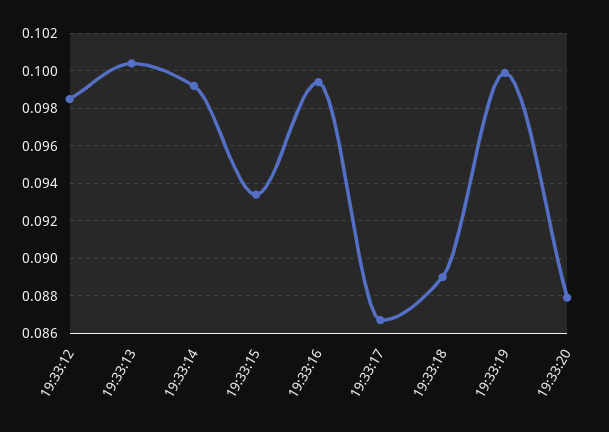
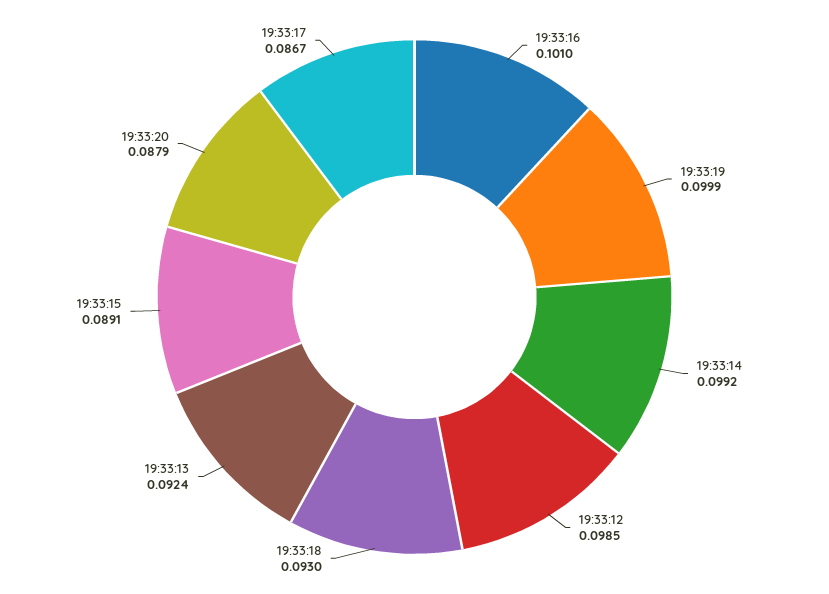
  {
    "19:33:12": 0.0985,
-   "19:33:13": 0.1005,
+   "19:33:13": 0.0924,
    "19:33:14": 0.0992,
-   "19:33:15": 0.0935,
+   "19:33:15": 0.0891,
-   "19:33:16": 0.0995,
+   "19:33:16": 0.101,
    "19:33:17": 0.0867,
-   "19:33:18": 0.089,
+   "19:33:18": 0.093,
    "19:33:19": 0.0999,
    "19:33:20": 0.0879
  }

